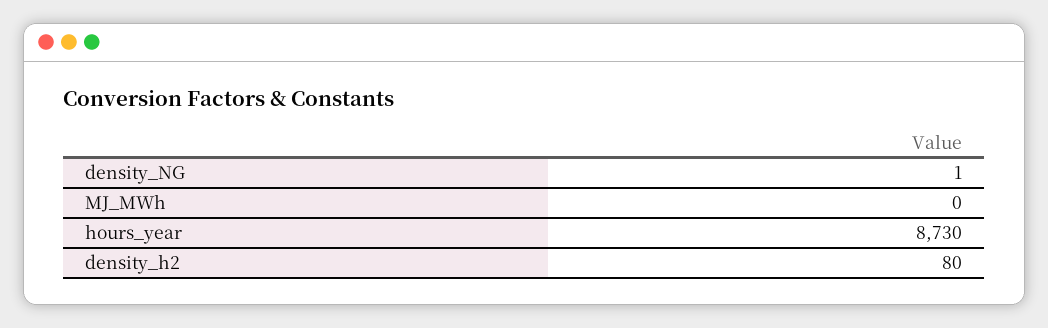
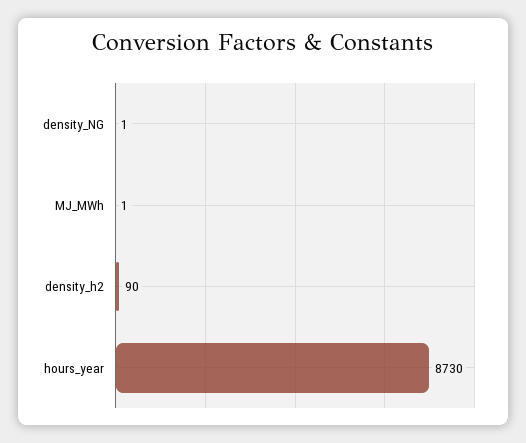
  {
    "density_NG": 1,
-   "MJ_MWh": 0,
+   "MJ_MWh": 1,
    "hours_year": 8730,
-   "density_h2": 80
+   "density_h2": 90
  }

